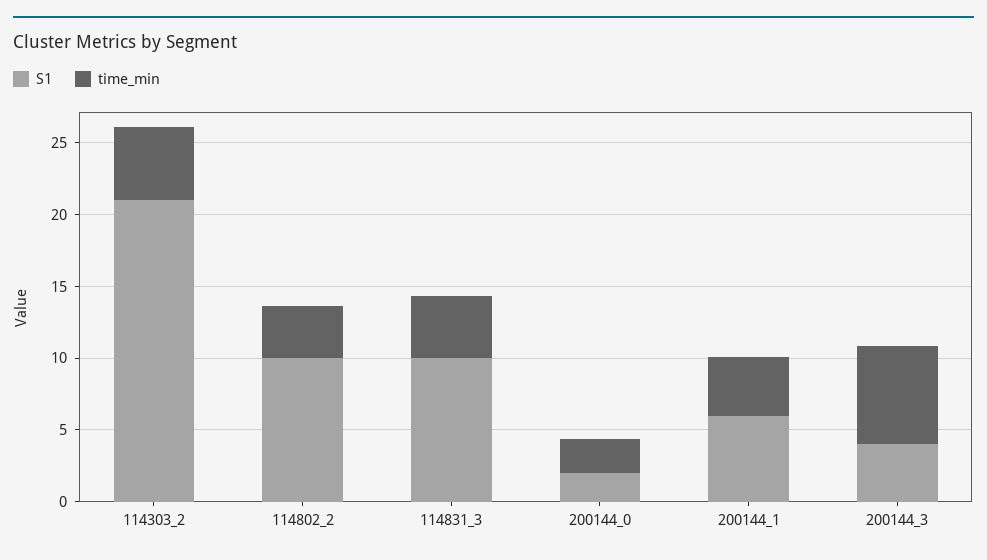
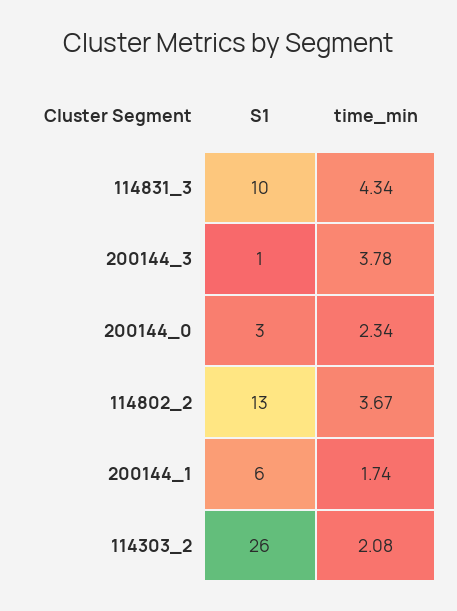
  {
    "S1": {
-     "114303_2": 21,
+     "114303_2": 26,
-     "114802_2": 10,
+     "114802_2": 13,
      "114831_3": 10,
-     "200144_0": 2,
+     "200144_0": 3,
      "200144_1": 6,
-     "200144_3": 4
+     "200144_3": 1
    },
    "time_min": {
-     "114303_2": 5,
+     "114303_2": 2.08,
      "114802_2": 3.67,
      "114831_3": 4.34,
      "200144_0": 2.34,
-     "200144_1": 4,
+     "200144_1": 1.74,
-     "200144_3": 7
+     "200144_3": 3.78
    }
  }

